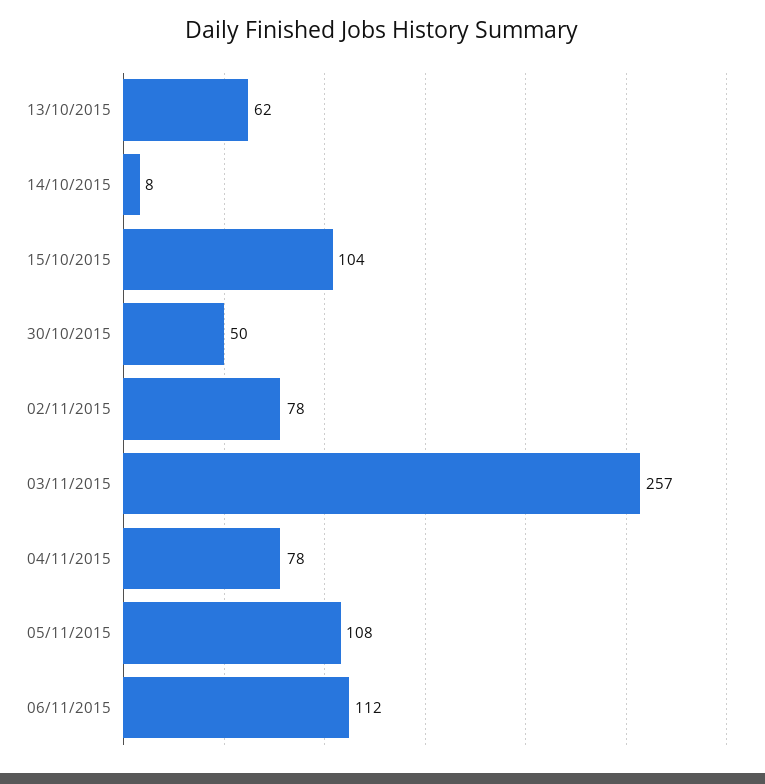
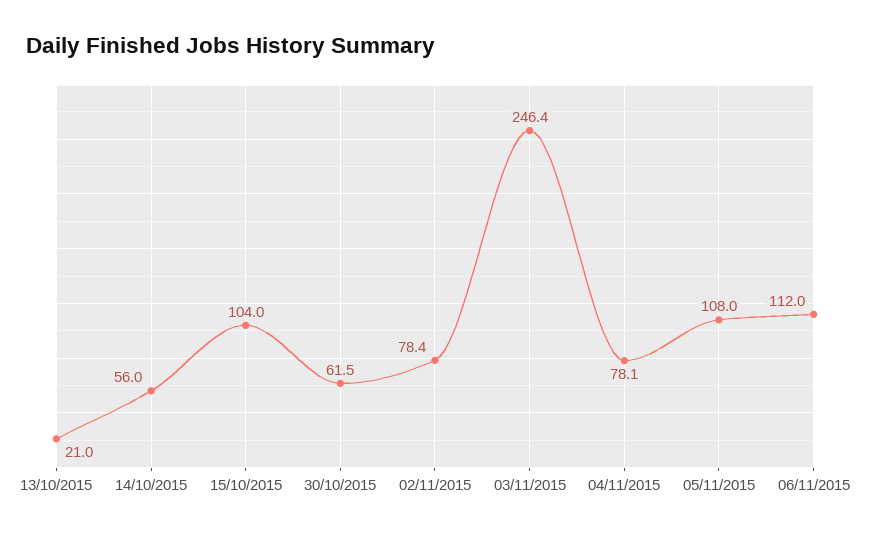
  {
-   "13/10/2015": 62,
+   "13/10/2015": 21,
-   "14/10/2015": 8,
+   "14/10/2015": 56,
    "15/10/2015": 104,
-   "30/10/2015": 50,
+   "30/10/2015": 61.5,
    "02/11/2015": 78.4,
-   "03/11/2015": 257,
+   "03/11/2015": 246.4,
    "04/11/2015": 78.1,
    "05/11/2015": 108,
    "06/11/2015": 112
  }

